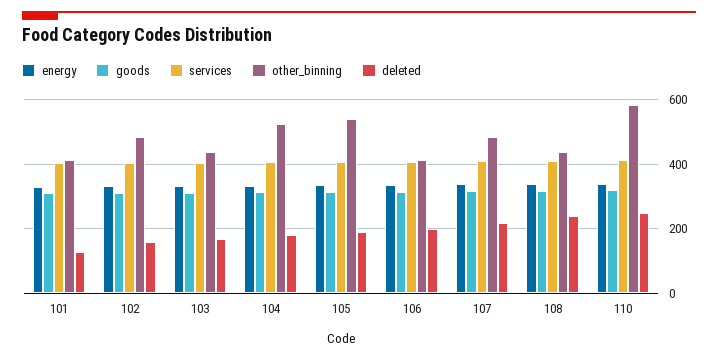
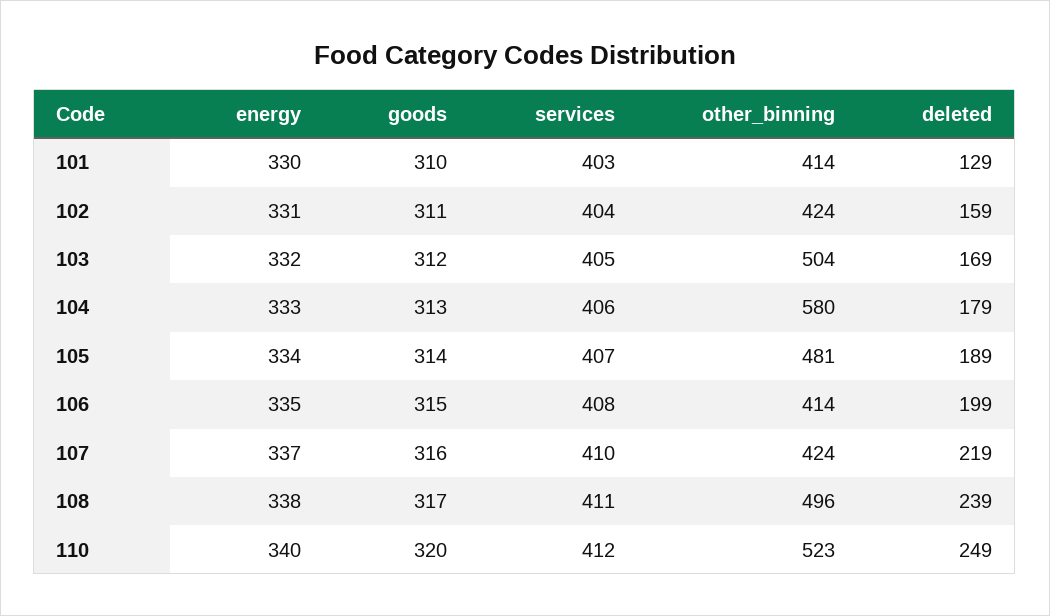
  {
    "energy": {
      "101": 330,
      "102": 331,
      "103": 332,
      "104": 333,
      "105": 334,
      "106": 335,
      "107": 337,
      "108": 338,
      "110": 340
    },
    "goods": {
      "101": 310,
      "102": 311,
      "103": 312,
      "104": 313,
      "105": 314,
      "106": 315,
      "107": 316,
      "108": 317,
      "110": 320
    },
    "services": {
      "101": 403,
      "102": 404,
      "103": 405,
      "104": 406,
      "105": 407,
      "106": 408,
      "107": 410,
      "108": 411,
      "110": 412
    },
    "other_binning": {
      "101": 414,
-     "102": 480,
+     "102": 424,
-     "103": 440,
+     "103": 504,
-     "104": 520,
+     "104": 580,
-     "105": 540,
+     "105": 481,
      "106": 414,
-     "107": 480,
+     "107": 424,
-     "108": 440,
+     "108": 496,
-     "110": 580
+     "110": 523
    },
    "deleted": {
      "101": 129,
      "102": 159,
      "103": 169,
      "104": 179,
      "105": 189,
      "106": 199,
      "107": 219,
      "108": 239,
      "110": 249
    }
  }

